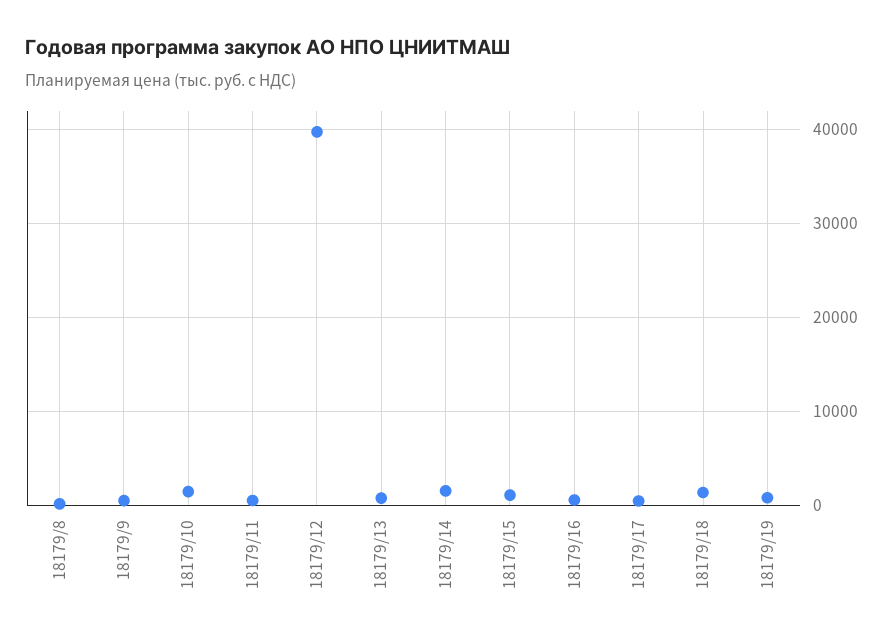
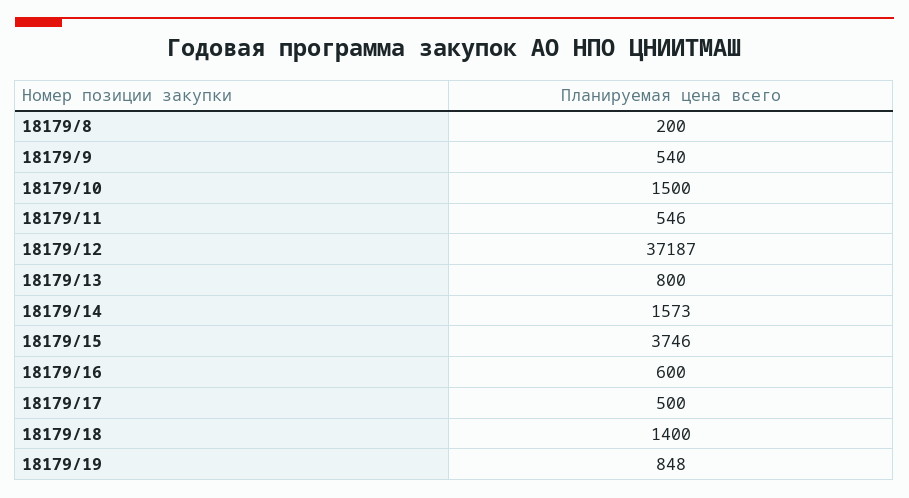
  {
    "18179/8": 200,
    "18179/9": 540,
    "18179/10": 1500,
    "18179/11": 546,
-   "18179/12": 40000,
+   "18179/12": 37187,
    "18179/13": 800,
    "18179/14": 1573,
-   "18179/15": 1000,
+   "18179/15": 3746,
    "18179/16": 600,
    "18179/17": 500,
    "18179/18": 1400,
    "18179/19": 848
  }

